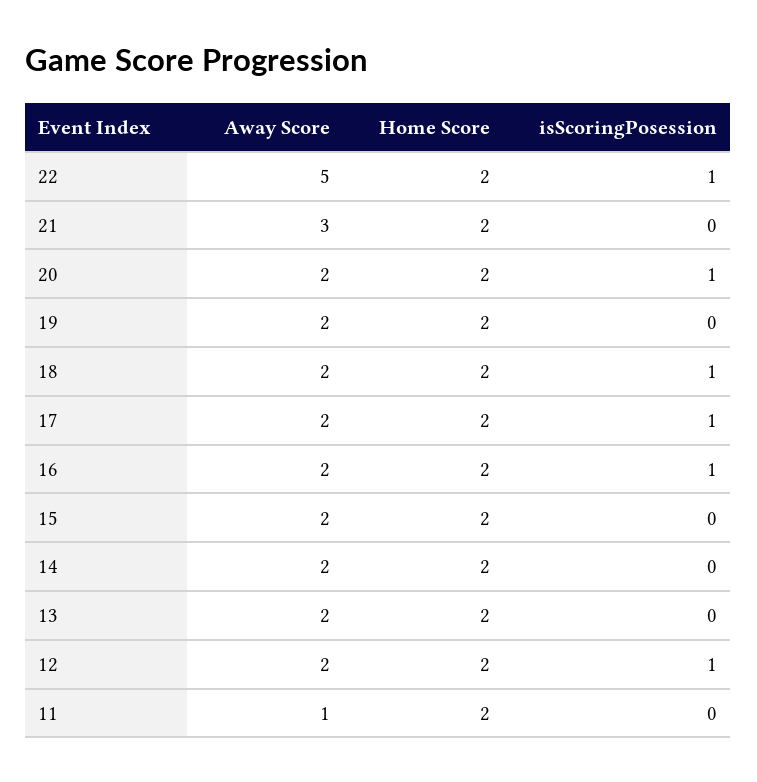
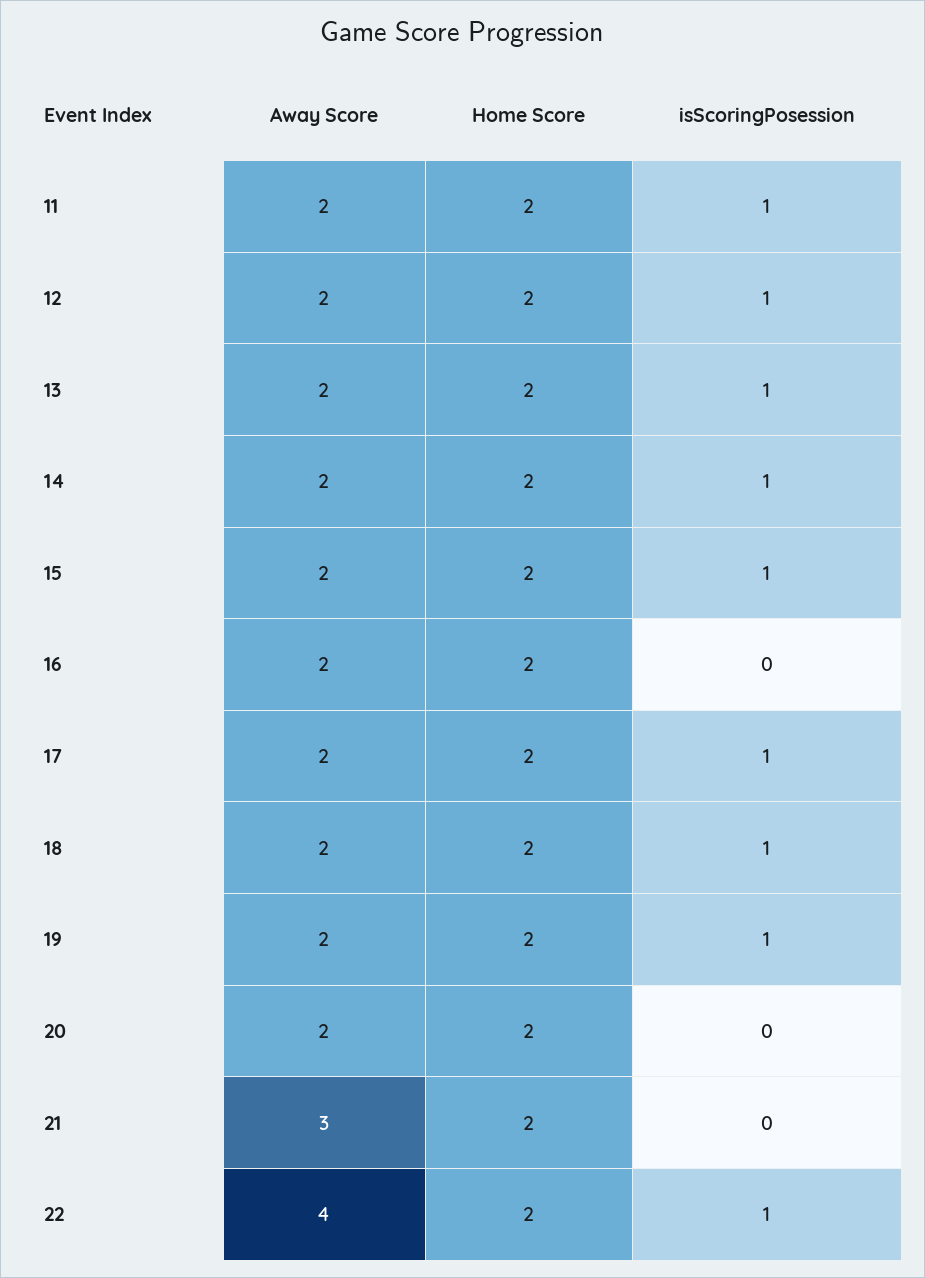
  {
    "Away Score": {
-     "22": 5,
+     "22": 4,
      "21": 3,
      "20": 2,
      "19": 2,
      "18": 2,
      "17": 2,
      "16": 2,
      "15": 2,
      "14": 2,
      "13": 2,
      "12": 2,
-     "11": 1
+     "11": 2
    },
    "Home Score": {
      "22": 2,
      "21": 2,
      "20": 2,
      "19": 2,
      "18": 2,
      "17": 2,
      "16": 2,
      "15": 2,
      "14": 2,
      "13": 2,
      "12": 2,
      "11": 2
    },
    "isScoringPosession": {
      "22": 1,
      "21": 0,
-     "20": 1,
+     "20": 0,
-     "19": 0,
+     "19": 1,
      "18": 1,
      "17": 1,
-     "16": 1,
+     "16": 0,
-     "15": 0,
+     "15": 1,
-     "14": 0,
+     "14": 1,
-     "13": 0,
+     "13": 1,
      "12": 1,
-     "11": 0
+     "11": 1
    }
  }

